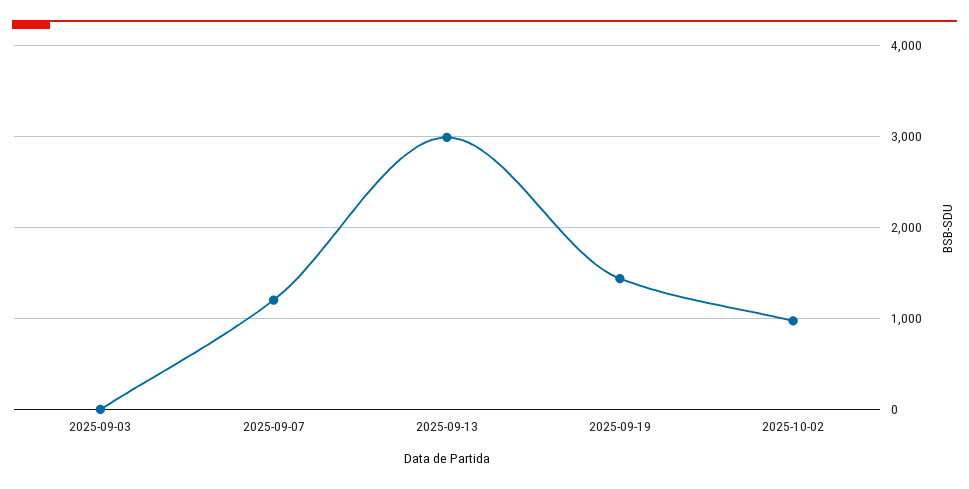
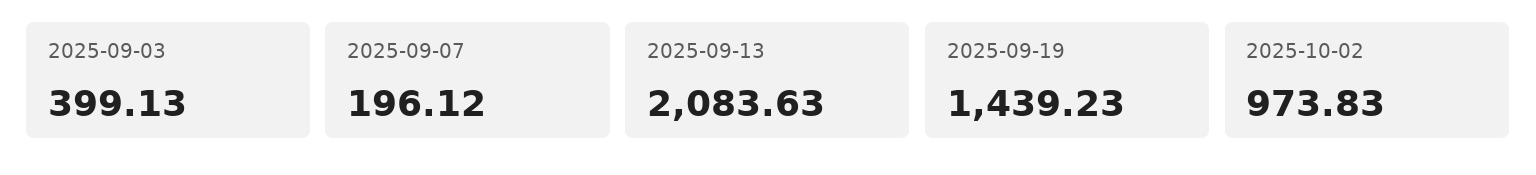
  {
-   "2025-09-03": 0,
+   "2025-09-03": 399.13,
-   "2025-09-07": 1200,
+   "2025-09-07": 196.12,
-   "2025-09-13": 3000,
+   "2025-09-13": 2083.63,
    "2025-09-19": 1439.23,
    "2025-10-02": 973.83
  }

